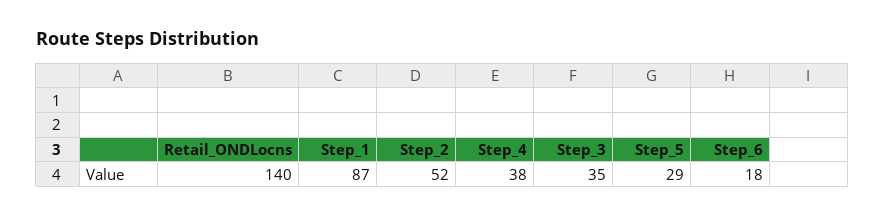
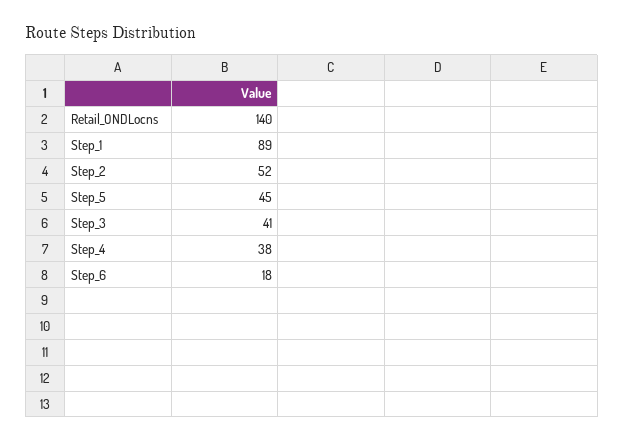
  {
    "Retail_ONDLocns": 140,
-   "Step_1": 87,
+   "Step_1": 89,
    "Step_2": 52,
    "Step_4": 38,
-   "Step_3": 35,
+   "Step_3": 41,
-   "Step_5": 29,
+   "Step_5": 45,
    "Step_6": 18
  }

